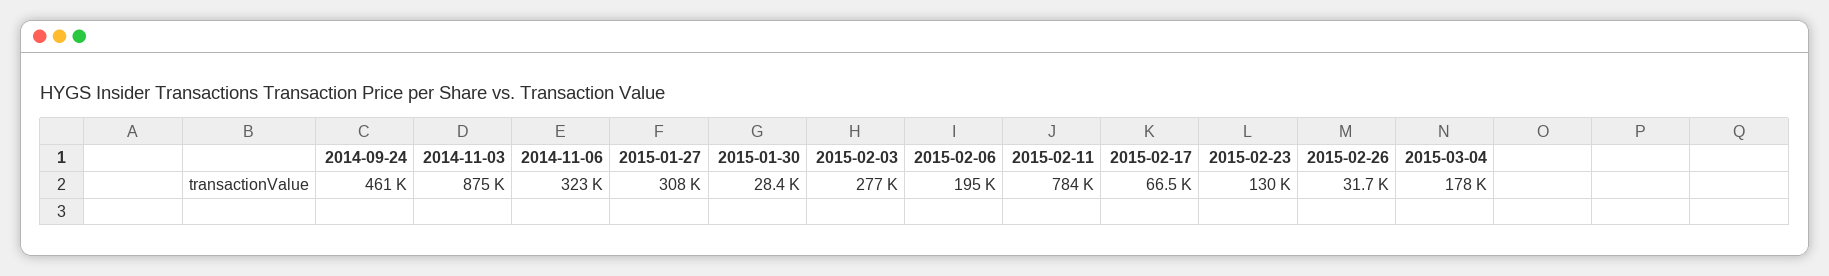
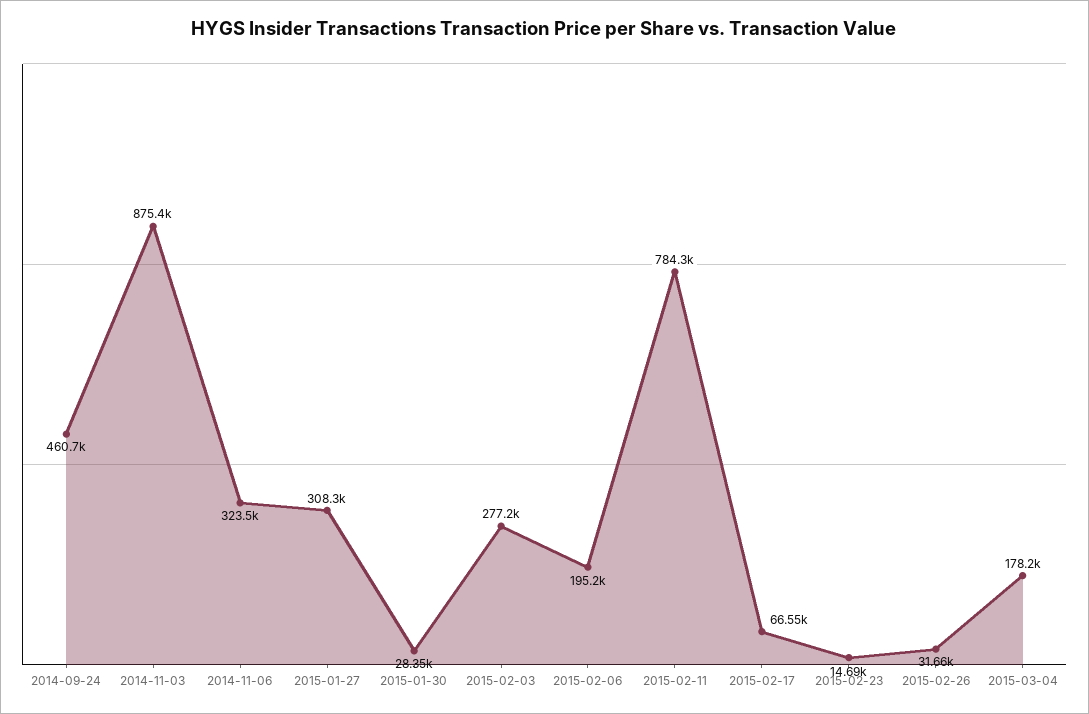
  {
    "2014-09-24": 460700,
    "2014-11-03": 875400,
    "2014-11-06": 323500,
    "2015-01-27": 308300,
    "2015-01-30": 28350,
    "2015-02-03": 277200,
    "2015-02-06": 195200,
    "2015-02-11": 784300,
    "2015-02-17": 66550,
-   "2015-02-23": 130000,
+   "2015-02-23": 14690,
    "2015-02-26": 31660,
    "2015-03-04": 178200
  }

